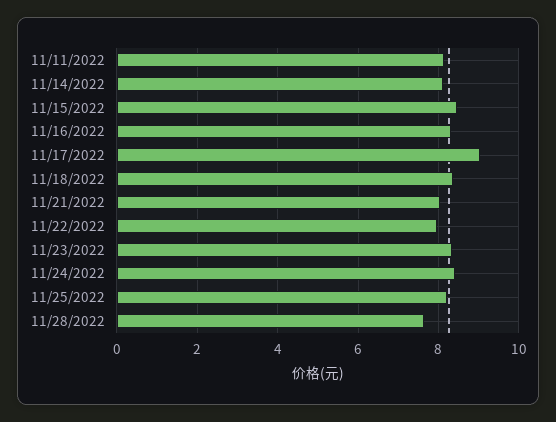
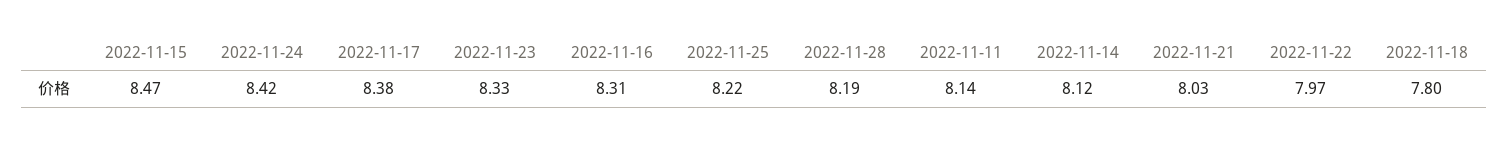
  {
    "11/11/2022": 8.14,
    "11/14/2022": 8.12,
    "11/15/2022": 8.47,
    "11/16/2022": 8.31,
-   "11/17/2022": 9,
+   "11/17/2022": 8.38,
-   "11/18/2022": 8.4,
+   "11/18/2022": 7.8,
    "11/21/2022": 8.03,
    "11/22/2022": 7.97,
    "11/23/2022": 8.33,
    "11/24/2022": 8.42,
    "11/25/2022": 8.22,
-   "11/28/2022": 7.6
+   "11/28/2022": 8.19
  }

